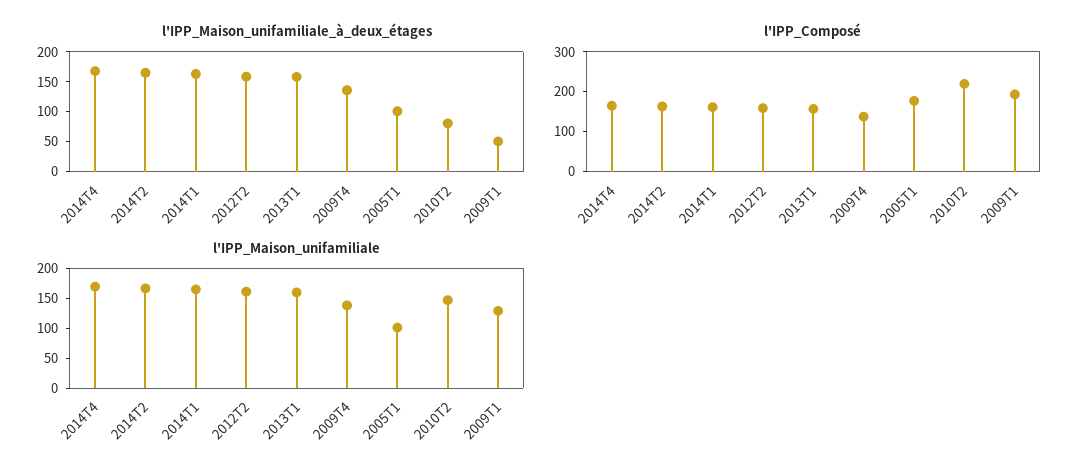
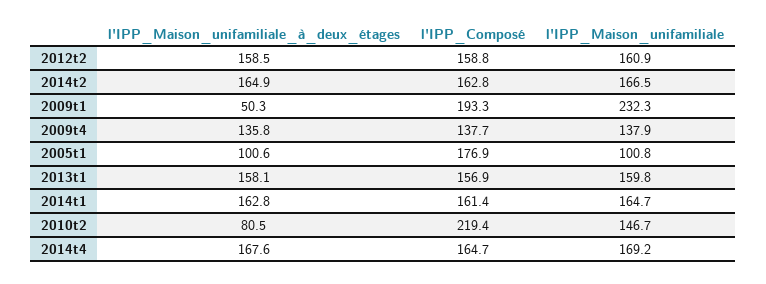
  {
    "l'IPP_Maison_unifamiliale_à_deux_étages": {
      "2014T4": 167.6,
      "2014T2": 164.9,
      "2014T1": 162.8,
      "2012T2": 158.5,
      "2013T1": 158.1,
      "2009T4": 135.8,
      "2005T1": 100.6,
      "2010T2": 80.5,
      "2009T1": 50.3
    },
    "l'IPP_Composé": {
      "2014T4": 164.7,
      "2014T2": 162.8,
      "2014T1": 161.4,
      "2012T2": 158.8,
      "2013T1": 156.9,
      "2009T4": 137.7,
      "2005T1": 176.9,
      "2010T2": 219.4,
      "2009T1": 193.3
    },
    "l'IPP_Maison_unifamiliale": {
      "2014T4": 169.2,
      "2014T2": 166.5,
      "2014T1": 164.7,
      "2012T2": 160.9,
      "2013T1": 159.8,
      "2009T4": 137.9,
      "2005T1": 100.8,
      "2010T2": 146.7,
-     "2009T1": 125
+     "2009T1": 232.3
    }
  }

